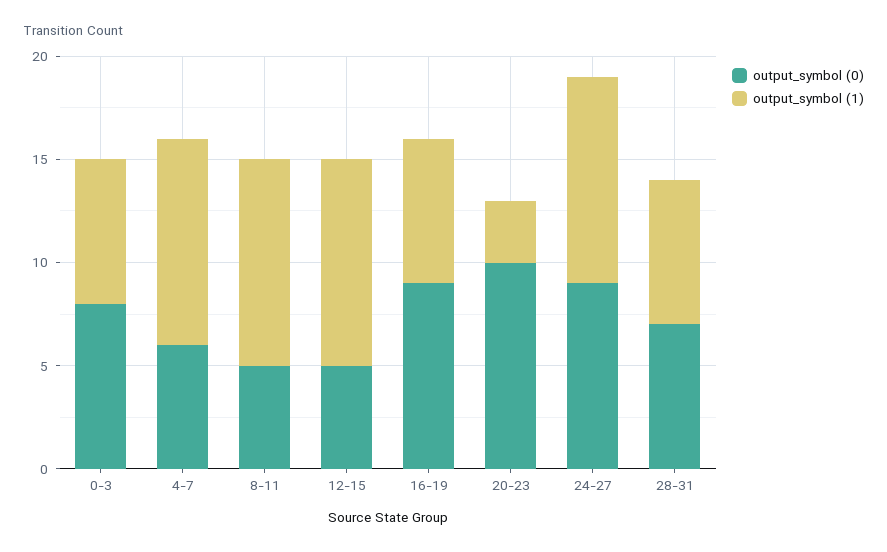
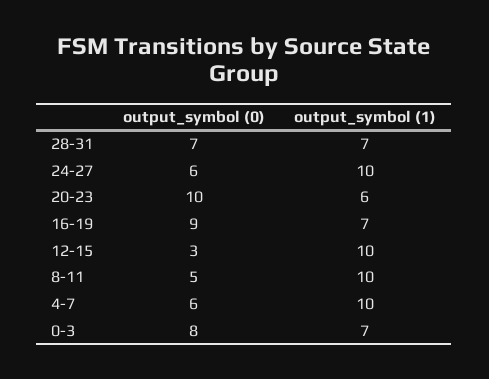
  {
    "output_symbol (0)": {
      "0-3": 8,
      "4-7": 6,
      "8-11": 5,
-     "12-15": 5,
+     "12-15": 3,
      "16-19": 9,
      "20-23": 10,
-     "24-27": 9,
+     "24-27": 6,
      "28-31": 7
    },
    "output_symbol (1)": {
      "0-3": 7,
      "4-7": 10,
      "8-11": 10,
      "12-15": 10,
      "16-19": 7,
-     "20-23": 3,
+     "20-23": 6,
      "24-27": 10,
      "28-31": 7
    }
  }

